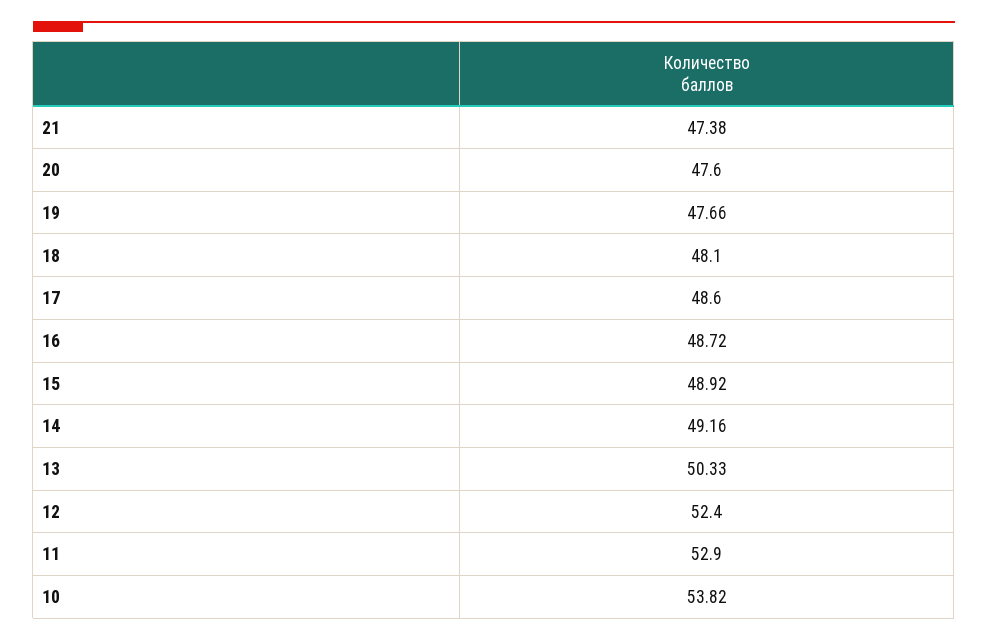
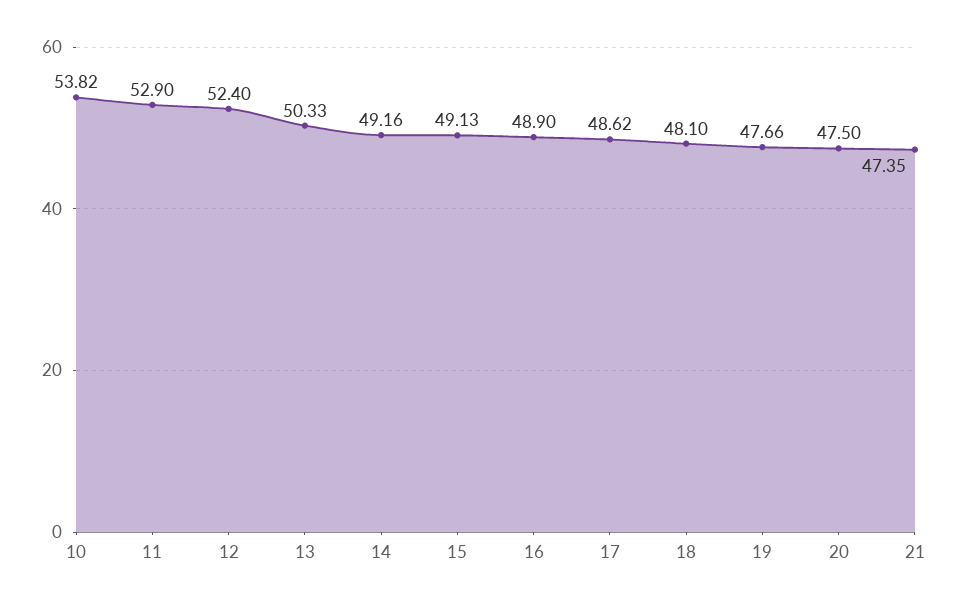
  {
-   "21": 47.38,
+   "21": 47.35,
-   "20": 47.6,
+   "20": 47.5,
    "19": 47.66,
    "18": 48.1,
-   "17": 48.6,
+   "17": 48.62,
-   "16": 48.72,
+   "16": 48.9,
-   "15": 48.92,
+   "15": 49.13,
    "14": 49.16,
    "13": 50.33,
    "12": 52.4,
    "11": 52.9,
    "10": 53.82
  }

